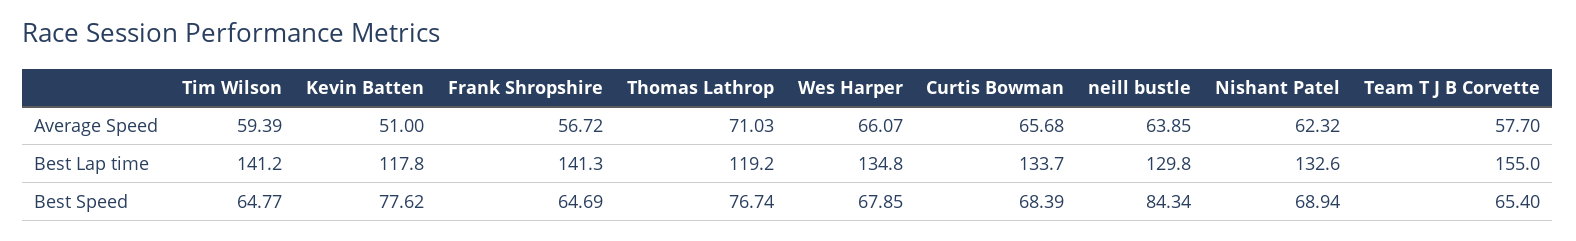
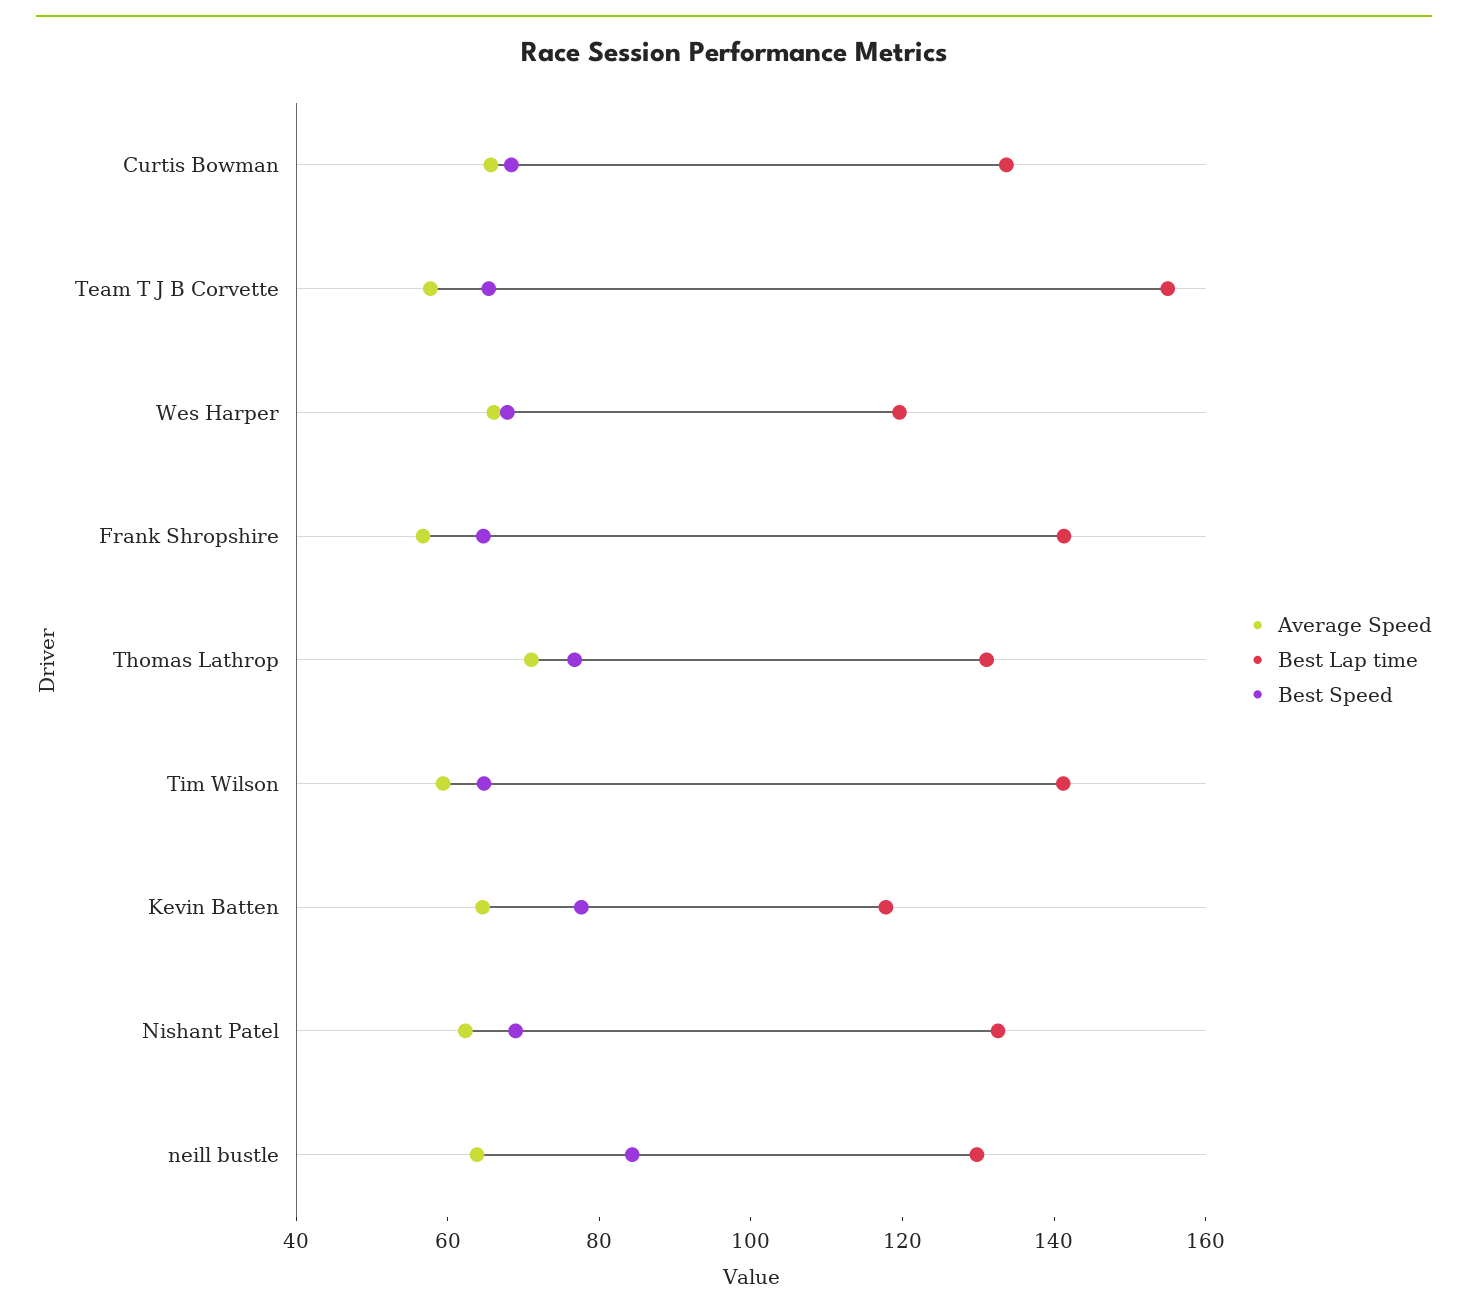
  {
    "Average Speed": {
      "Tim Wilson": 59.39,
-     "Kevin Batten": 51,
+     "Kevin Batten": 65,
      "Frank Shropshire": 56.72,
      "Thomas Lathrop": 71.03,
      "Wes Harper": 66.07,
      "Curtis Bowman": 65.68,
      "neill bustle": 63.85,
      "Nishant Patel": 62.32,
      "Team T J B Corvette": 57.7
    },
    "Best Lap time": {
      "Tim Wilson": 141.2,
      "Kevin Batten": 117.8,
      "Frank Shropshire": 141.3,
-     "Thomas Lathrop": 119.2,
+     "Thomas Lathrop": 130,
-     "Wes Harper": 134.8,
+     "Wes Harper": 120,
      "Curtis Bowman": 133.7,
      "neill bustle": 129.8,
      "Nishant Patel": 132.6,
      "Team T J B Corvette": 155
    },
    "Best Speed": {
      "Tim Wilson": 64.77,
      "Kevin Batten": 77.62,
      "Frank Shropshire": 64.69,
      "Thomas Lathrop": 76.74,
      "Wes Harper": 67.85,
      "Curtis Bowman": 68.39,
      "neill bustle": 84.34,
      "Nishant Patel": 68.94,
      "Team T J B Corvette": 65.4
    }
  }

